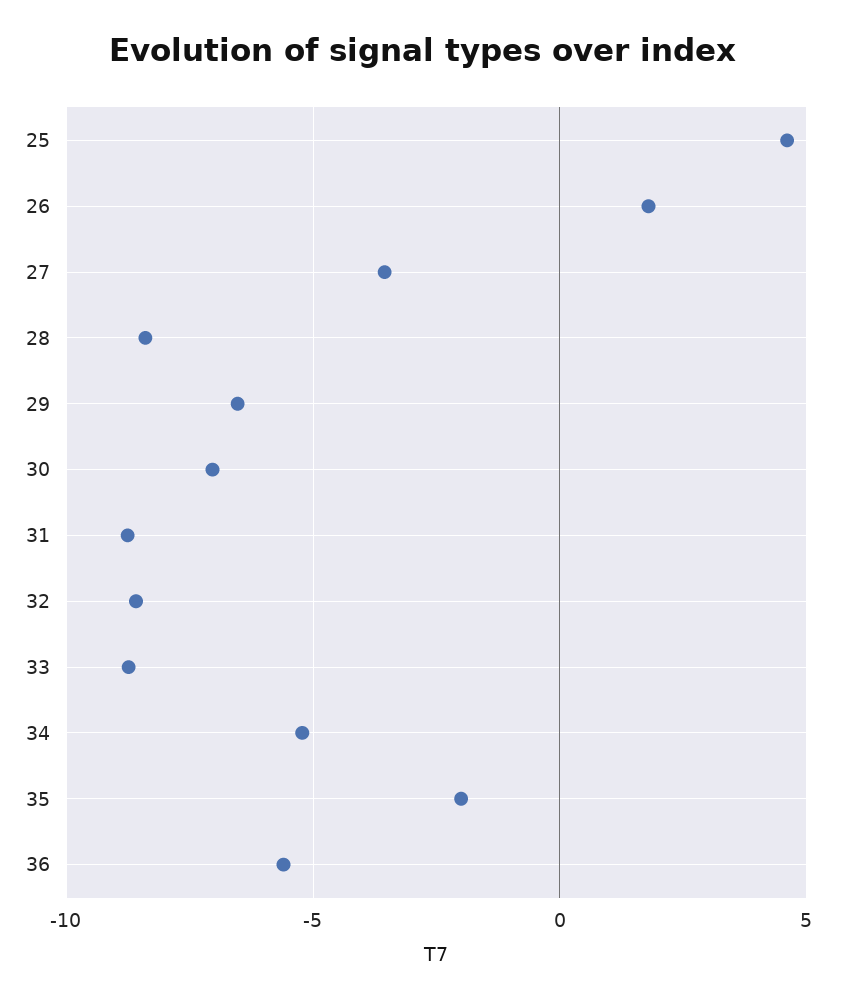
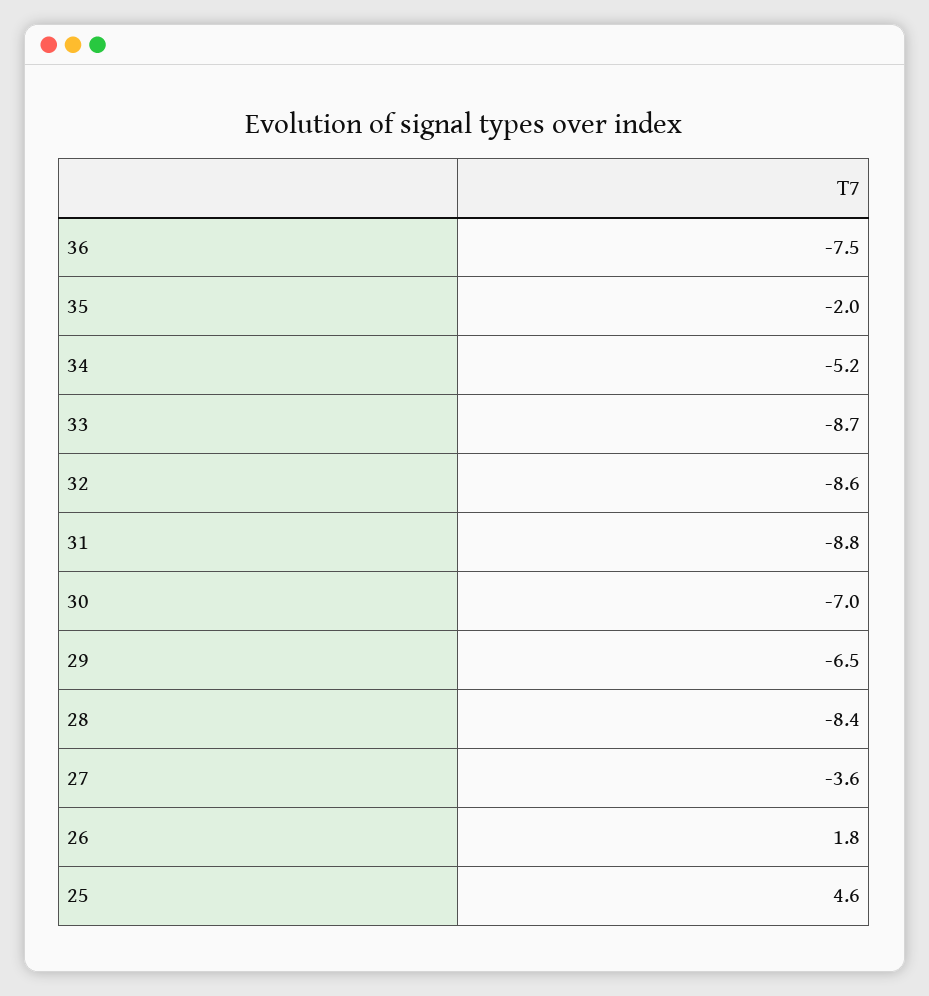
  {
    "25": 4.6,
    "26": 1.8,
    "27": -3.6,
    "28": -8.4,
    "29": -6.5,
    "30": -7,
    "31": -8.8,
    "32": -8.6,
    "33": -8.7,
    "34": -5.2,
    "35": -2,
-   "36": -5.5
+   "36": -7.5
  }

